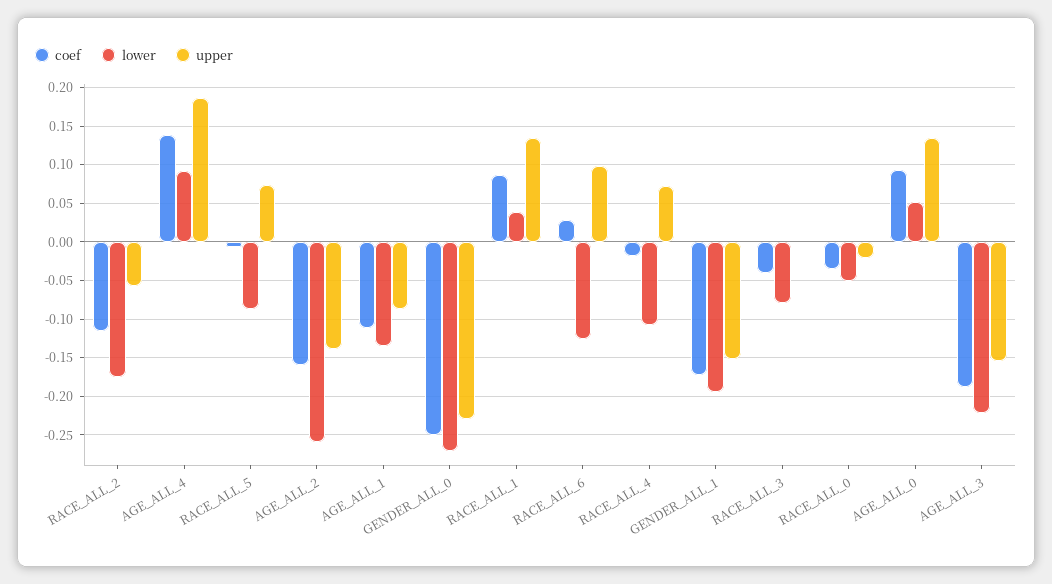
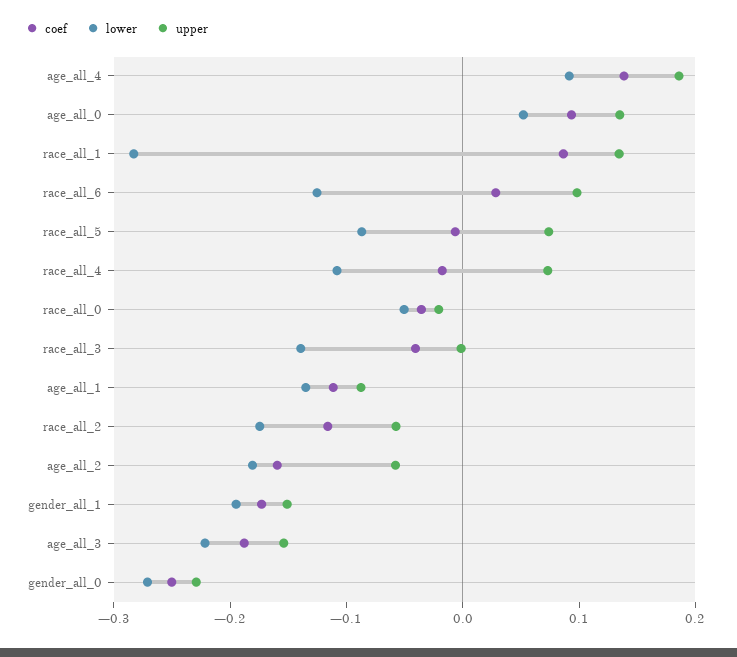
  {
    "coef": {
      "RACE_ALL_2": -0.12,
      "AGE_ALL_4": 0.14,
      "RACE_ALL_5": -0.01,
      "AGE_ALL_2": -0.16,
      "AGE_ALL_1": -0.11,
      "GENDER_ALL_0": -0.25,
      "RACE_ALL_1": 0.09,
      "RACE_ALL_6": 0.03,
      "RACE_ALL_4": -0.02,
      "GENDER_ALL_1": -0.17,
      "RACE_ALL_3": -0.04,
      "RACE_ALL_0": -0.04,
      "AGE_ALL_0": 0.09,
      "AGE_ALL_3": -0.19
    },
    "lower": {
      "RACE_ALL_2": -0.17,
      "AGE_ALL_4": 0.09,
      "RACE_ALL_5": -0.09,
-     "AGE_ALL_2": -0.26,
+     "AGE_ALL_2": -0.18,
      "AGE_ALL_1": -0.14,
      "GENDER_ALL_0": -0.27,
-     "RACE_ALL_1": 0.04,
+     "RACE_ALL_1": -0.28,
      "RACE_ALL_6": -0.13,
      "RACE_ALL_4": -0.11,
      "GENDER_ALL_1": -0.19,
-     "RACE_ALL_3": -0.08,
+     "RACE_ALL_3": -0.14,
      "RACE_ALL_0": -0.05,
      "AGE_ALL_0": 0.05,
      "AGE_ALL_3": -0.22
    },
    "upper": {
      "RACE_ALL_2": -0.06,
      "AGE_ALL_4": 0.19,
      "RACE_ALL_5": 0.07,
-     "AGE_ALL_2": -0.14,
+     "AGE_ALL_2": -0.06,
      "AGE_ALL_1": -0.09,
      "GENDER_ALL_0": -0.23,
      "RACE_ALL_1": 0.13,
      "RACE_ALL_6": 0.1,
      "RACE_ALL_4": 0.07,
      "GENDER_ALL_1": -0.15,
      "RACE_ALL_3": 0,
      "RACE_ALL_0": -0.02,
      "AGE_ALL_0": 0.13,
      "AGE_ALL_3": -0.15
    }
  }

